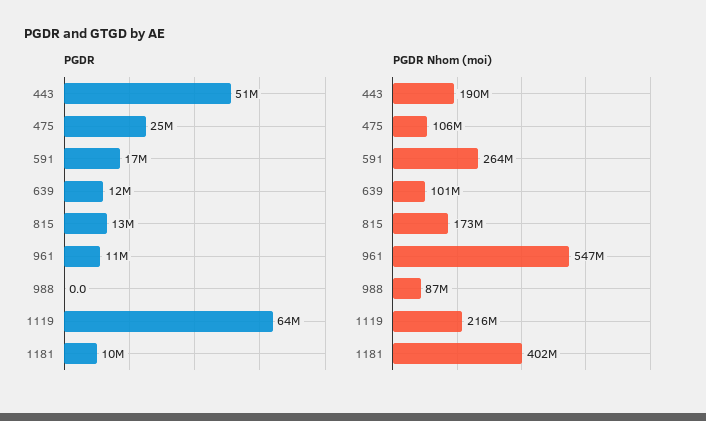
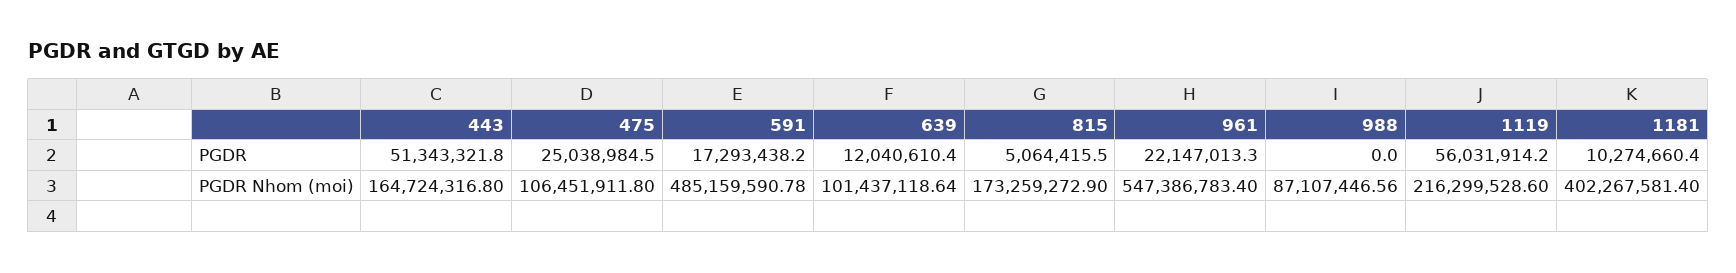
  {
    "PGDR": {
      "443": 51343321.8,
      "475": 25038984.5,
      "591": 17293438.2,
      "639": 12040610.4,
-     "815": 13000000,
+     "815": 5064415.5,
-     "961": 11000000,
+     "961": 22147013.3,
      "988": 0,
-     "1119": 64000000,
+     "1119": 56031914.2,
      "1181": 10274660.4
    },
    "PGDR Nhom (moi)": {
-     "443": 190000000,
+     "443": 164724316.8,
      "475": 106451911.8,
-     "591": 264000000,
+     "591": 485159590.78,
      "639": 101437118.64,
      "815": 173259272.9,
      "961": 547386783.4,
      "988": 87107446.56,
      "1119": 216299528.6,
      "1181": 402267581.4
    }
  }

